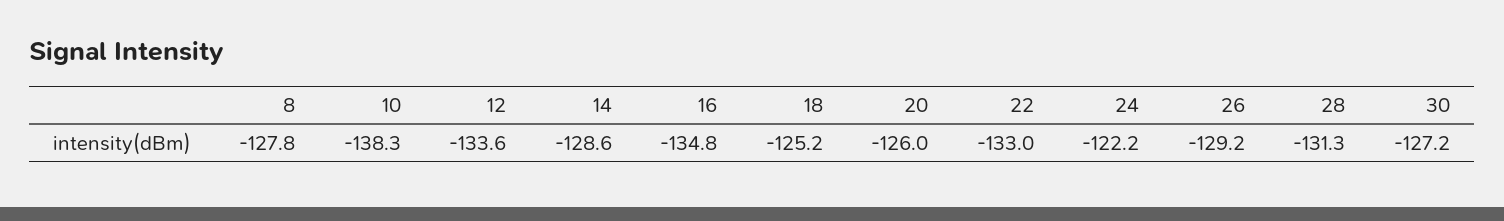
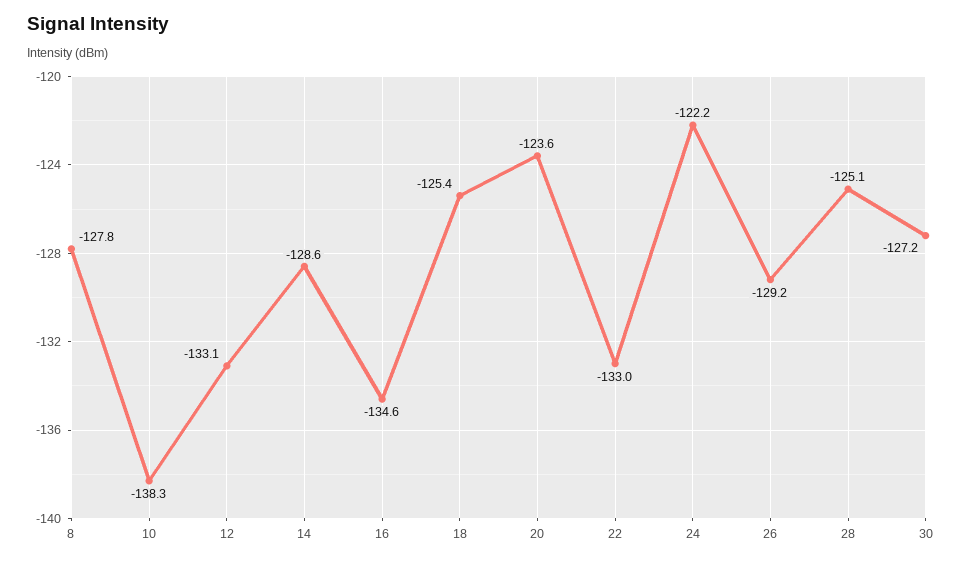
  {
    "8": -127.8,
    "10": -138.3,
-   "12": -133.6,
+   "12": -133.1,
    "14": -128.6,
-   "16": -134.8,
+   "16": -134.6,
-   "18": -125.2,
+   "18": -125.4,
-   "20": -126,
+   "20": -123.6,
    "22": -133,
    "24": -122.2,
    "26": -129.2,
-   "28": -131.3,
+   "28": -125.1,
    "30": -127.2
  }

